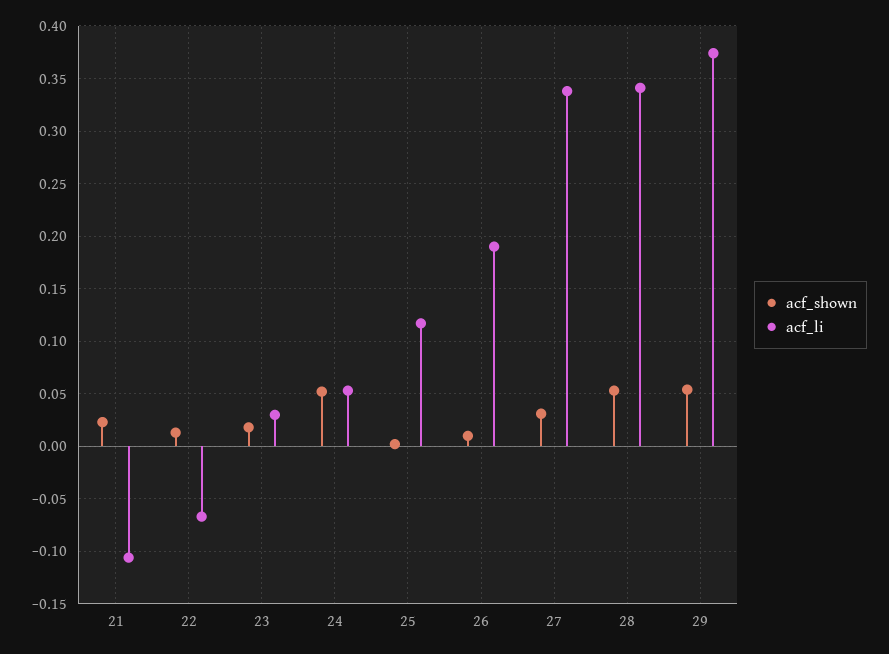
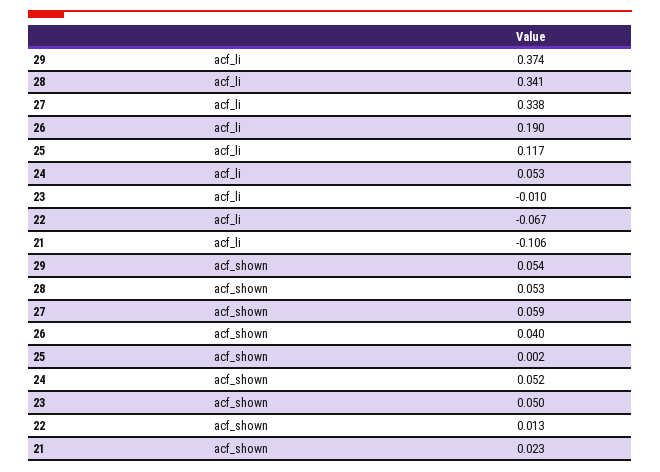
  {
    "acf_shown": {
      "21": 0.023,
      "22": 0.013,
-     "23": 0.02,
+     "23": 0.05,
      "24": 0.052,
      "25": 0.002,
-     "26": 0.01,
+     "26": 0.04,
-     "27": 0.03,
+     "27": 0.059,
      "28": 0.053,
      "29": 0.054
    },
    "acf_li": {
      "21": -0.106,
      "22": -0.067,
-     "23": 0.03,
+     "23": -0.01,
      "24": 0.053,
      "25": 0.117,
      "26": 0.19,
      "27": 0.338,
      "28": 0.341,
      "29": 0.374
    }
  }

